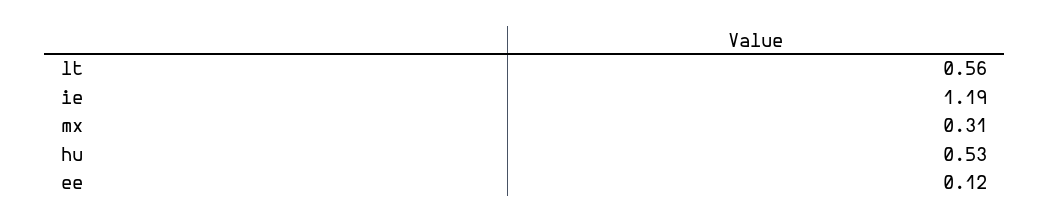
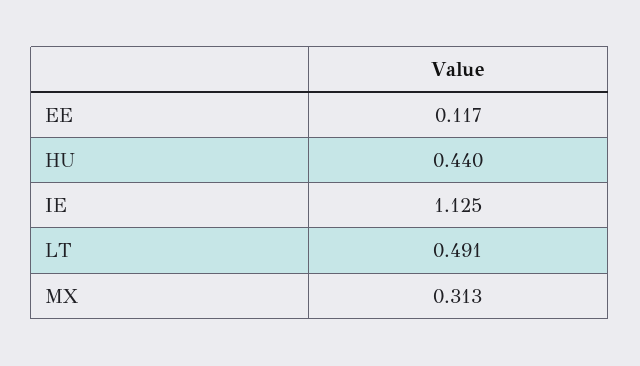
  {
-   "lt": 0.56,
+   "lt": 0.491,
-   "ie": 1.19,
+   "ie": 1.125,
    "mx": 0.313,
-   "hu": 0.53,
+   "hu": 0.44,
    "ee": 0.117
  }

